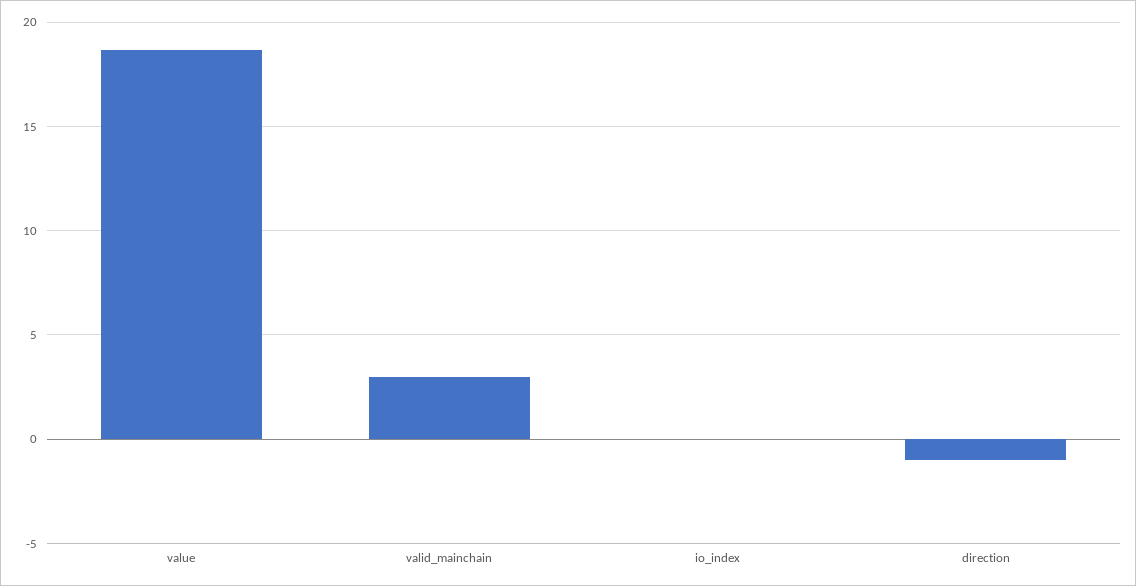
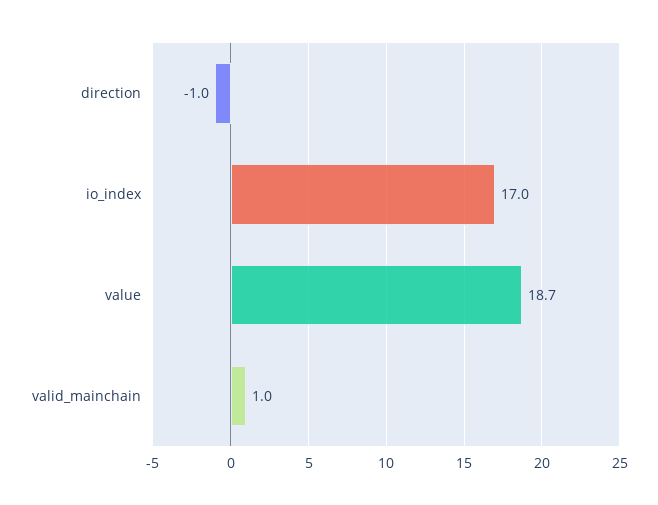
  {
    "value": 18.7,
-   "valid_mainchain": 3,
+   "valid_mainchain": 1,
-   "io_index": 0,
+   "io_index": 17,
    "direction": -1
  }

